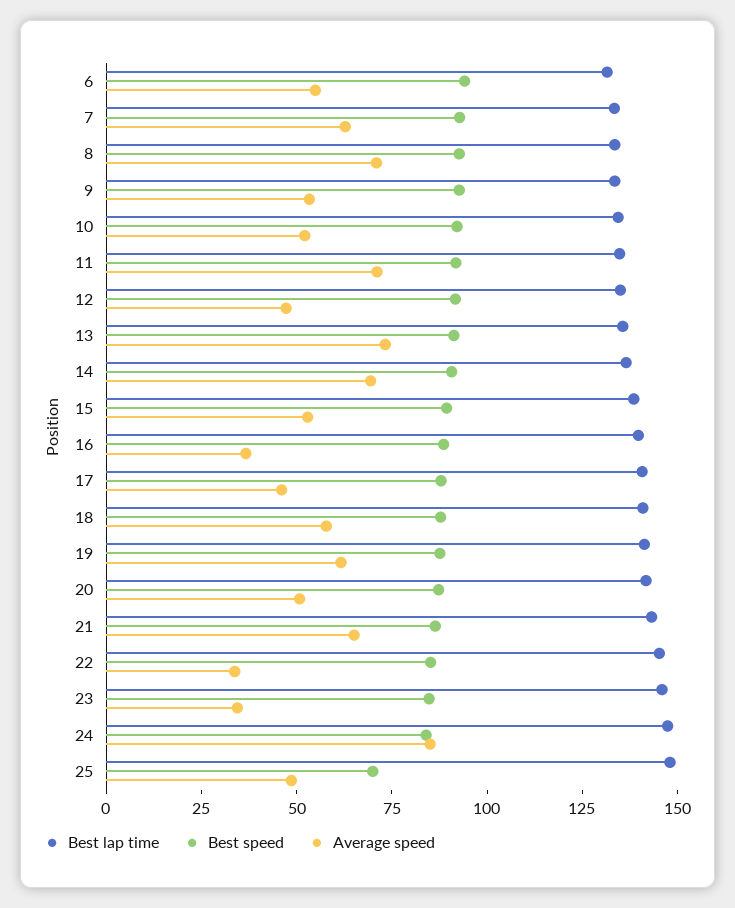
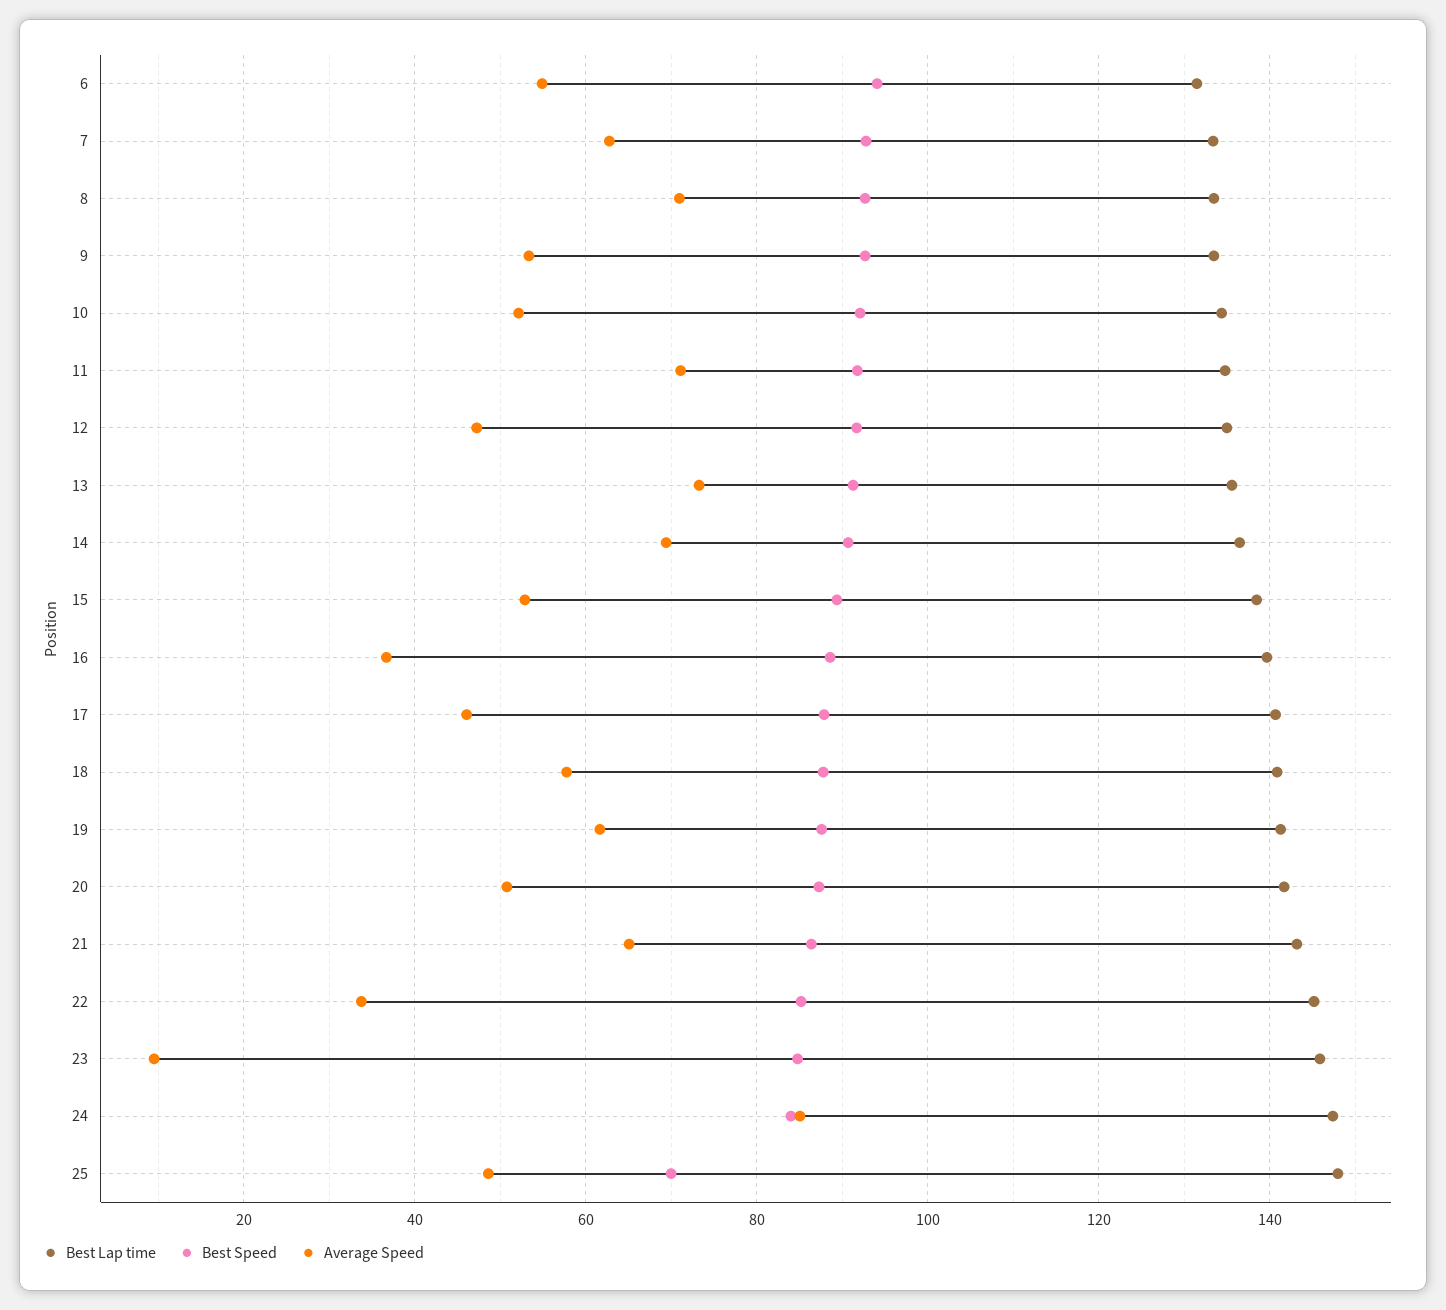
  {
    "Best lap time": {
      "6": 132,
      "7": 134,
      "8": 134,
      "9": 134,
      "10": 134,
      "11": 134,
      "12": 136,
      "13": 136,
      "14": 136,
      "15": 138,
      "16": 140,
      "17": 140,
      "18": 140,
      "19": 142,
      "20": 142,
      "21": 144,
      "22": 146,
      "23": 146,
      "24": 148,
      "25": 148
    },
    "Best speed": {
      "6": 94,
      "7": 92,
      "8": 92,
      "9": 92,
      "10": 92,
      "11": 92,
      "12": 92,
      "13": 92,
      "14": 90,
      "15": 90,
      "16": 88,
      "17": 88,
      "18": 88,
      "19": 88,
      "20": 88,
      "21": 86,
      "22": 86,
      "23": 84,
      "24": 84,
      "25": 70
    },
    "Average speed": {
      "6": 54,
      "7": 62,
      "8": 70,
      "9": 54,
      "10": 52,
      "11": 72,
      "12": 48,
      "13": 74,
      "14": 70,
      "15": 52,
      "16": 36,
      "17": 46,
      "18": 58,
      "19": 62,
      "20": 50,
      "21": 66,
      "22": 34,
-     "23": 35,
+     "23": 10,
      "24": 86,
      "25": 48
    }
  }

